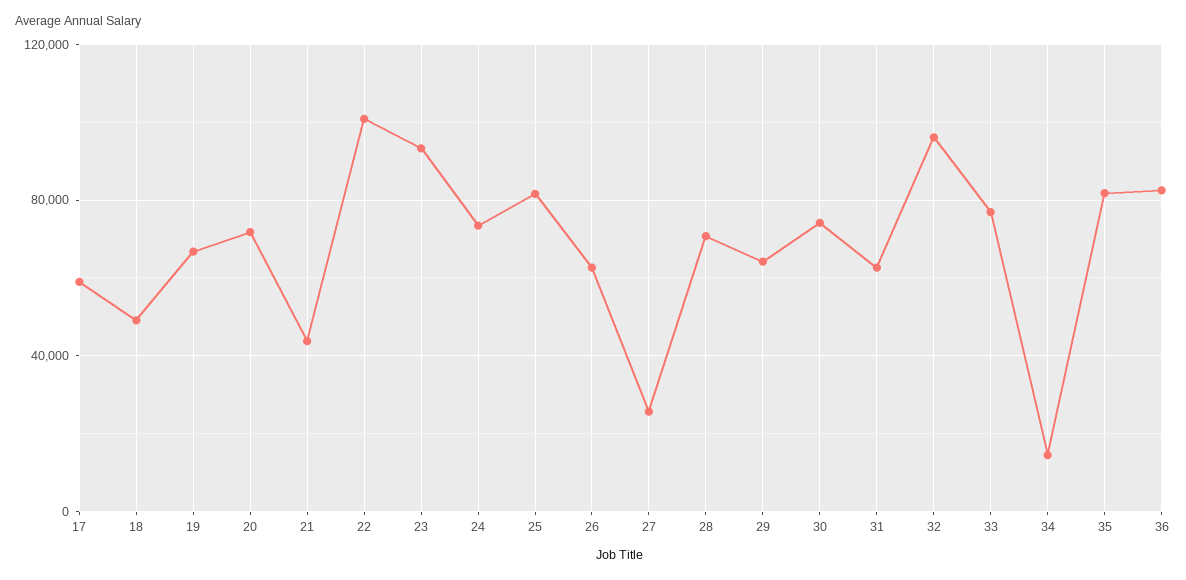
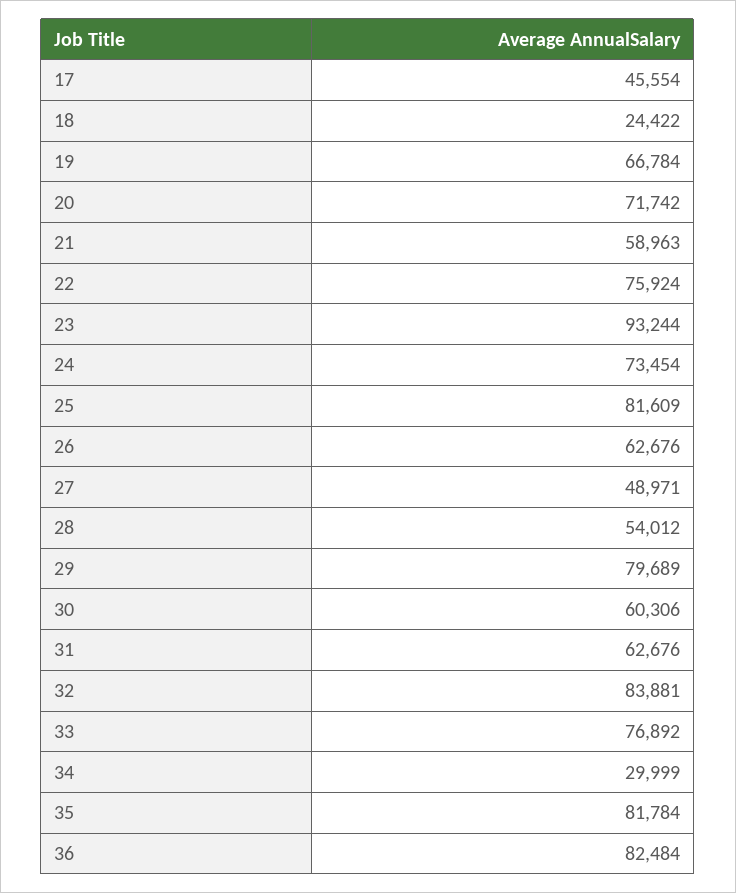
  {
-   "17": 60000,
+   "17": 45554,
-   "18": 50000,
+   "18": 24422,
    "19": 66784,
    "20": 71742,
-   "21": 45000,
+   "21": 58963,
-   "22": 100000,
+   "22": 75924,
    "23": 93244,
    "24": 73454,
    "25": 81609,
    "26": 62676,
-   "27": 25000,
+   "27": 48971,
-   "28": 70000,
+   "28": 54012,
-   "29": 65000,
+   "29": 79689,
-   "30": 75000,
+   "30": 60306,
    "31": 62676,
-   "32": 95000,
+   "32": 83881,
    "33": 76892,
-   "34": 15000,
+   "34": 29999,
    "35": 81784,
    "36": 82484
  }

